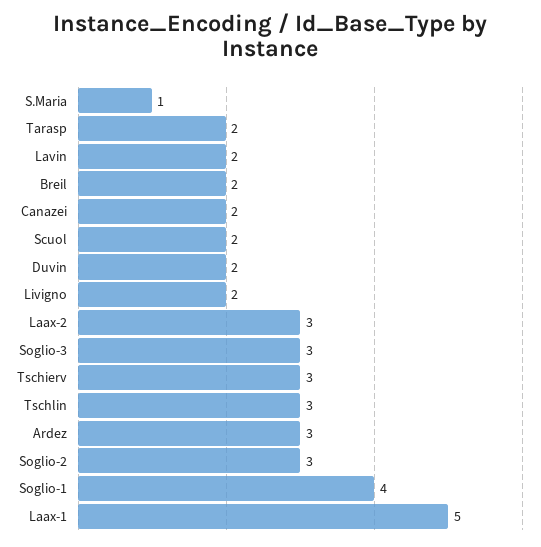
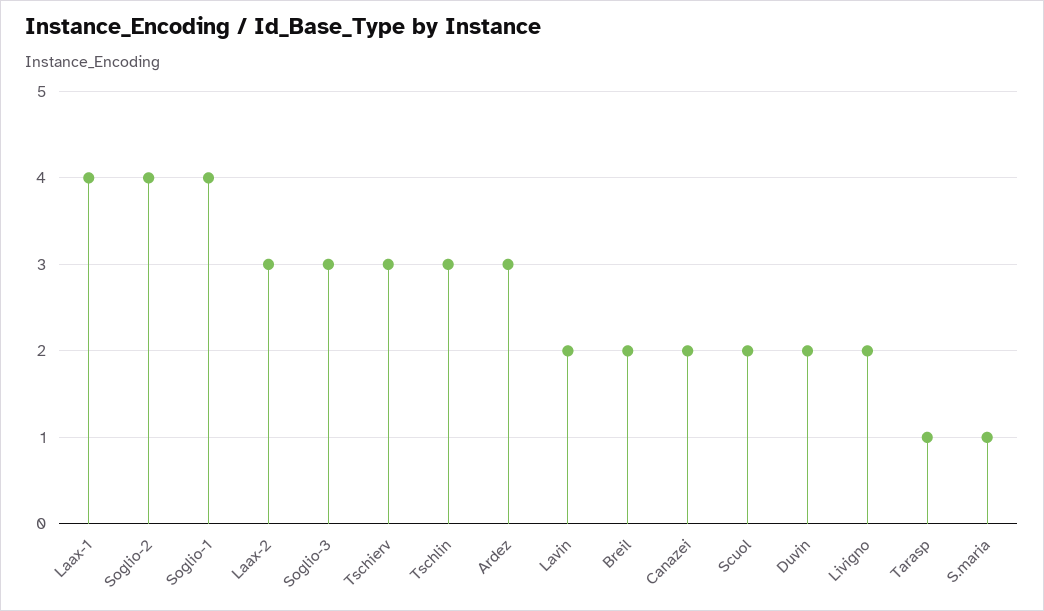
  {
    "S.Maria": 1,
-   "Tarasp": 2,
+   "Tarasp": 1,
    "Lavin": 2,
    "Breil": 2,
    "Canazei": 2,
    "Scuol": 2,
    "Duvin": 2,
    "Livigno": 2,
    "Laax-2": 3,
    "Soglio-3": 3,
    "Tschierv": 3,
    "Tschlin": 3,
    "Ardez": 3,
-   "Soglio-2": 3,
+   "Soglio-2": 4,
    "Soglio-1": 4,
-   "Laax-1": 5
+   "Laax-1": 4
  }

